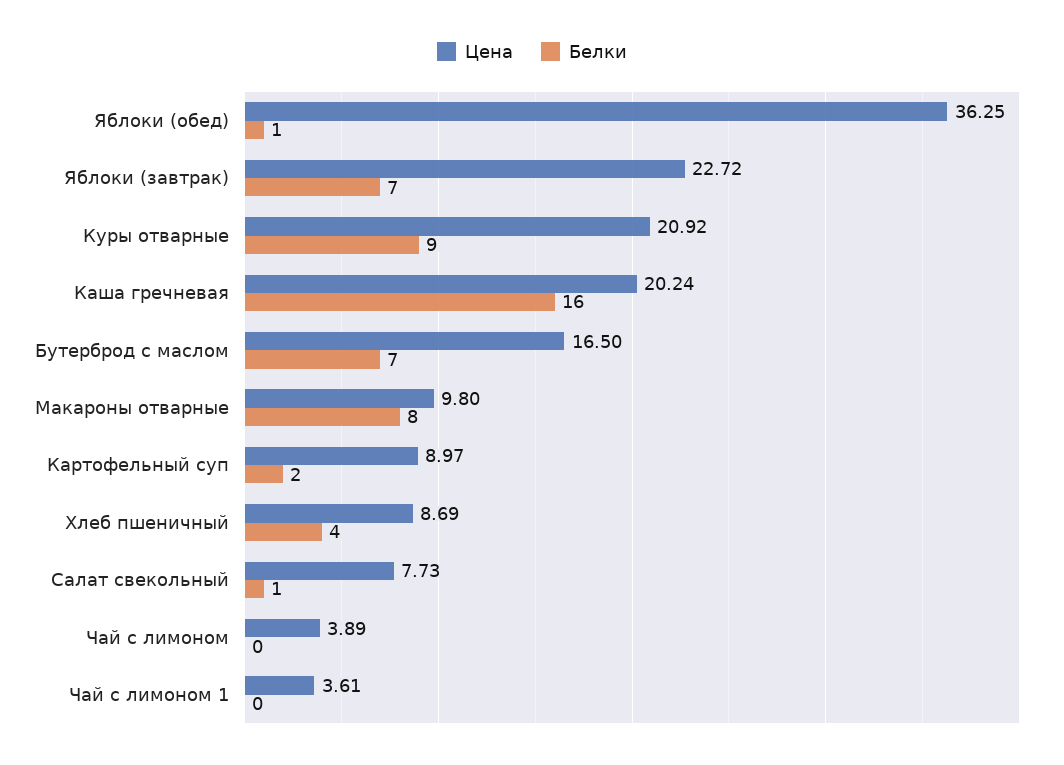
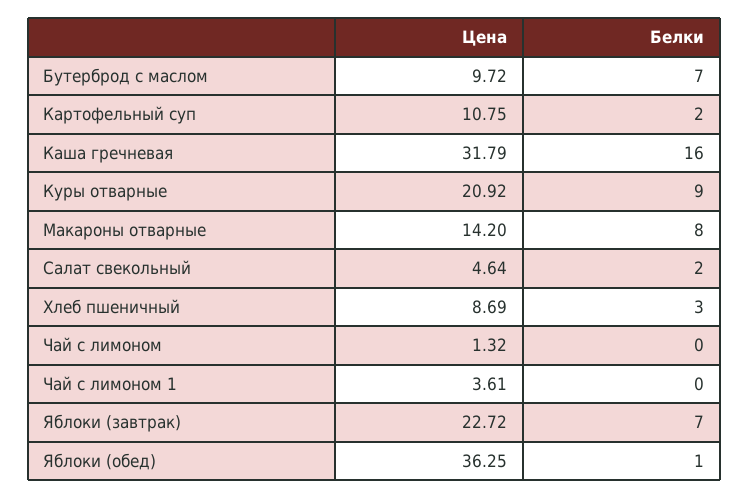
  {
    "Цена": {
      "Яблоки (обед)": 36.25,
      "Яблоки (завтрак)": 22.72,
      "Куры отварные": 20.92,
-     "Каша гречневая": 20.24,
+     "Каша гречневая": 31.79,
-     "Бутерброд с маслом": 16.5,
+     "Бутерброд с маслом": 9.72,
-     "Макароны отварные": 9.8,
+     "Макароны отварные": 14.2,
-     "Картофельный суп": 8.97,
+     "Картофельный суп": 10.75,
      "Хлеб пшеничный": 8.69,
-     "Салат свекольный": 7.73,
+     "Салат свекольный": 4.64,
-     "Чай с лимоном": 3.89,
+     "Чай с лимоном": 1.32,
      "Чай с лимоном 1": 3.61
    },
    "Белки": {
      "Яблоки (обед)": 1,
      "Яблоки (завтрак)": 7,
      "Куры отварные": 9,
      "Каша гречневая": 16,
      "Бутерброд с маслом": 7,
      "Макароны отварные": 8,
      "Картофельный суп": 2,
-     "Хлеб пшеничный": 4,
+     "Хлеб пшеничный": 3,
-     "Салат свекольный": 1,
+     "Салат свекольный": 2,
      "Чай с лимоном": 0,
      "Чай с лимоном 1": 0
    }
  }

